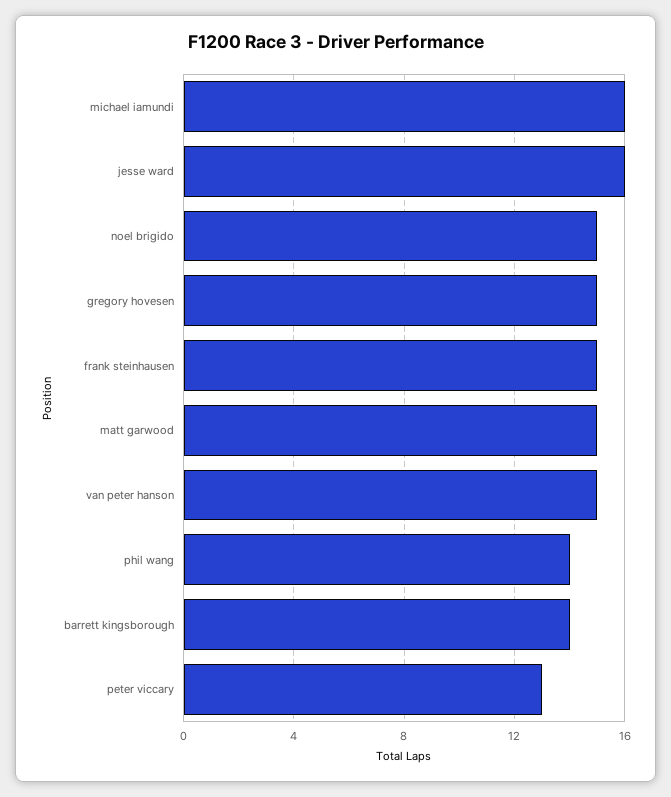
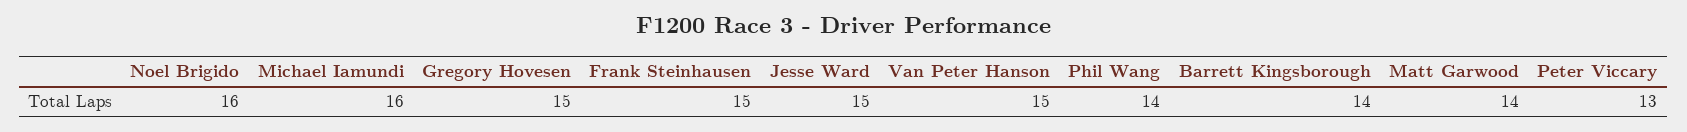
  {
    "michael iamundi": 16,
-   "jesse ward": 16,
+   "jesse ward": 15,
-   "noel brigido": 15,
+   "noel brigido": 16,
    "gregory hovesen": 15,
    "frank steinhausen": 15,
-   "matt garwood": 15,
+   "matt garwood": 14,
    "van peter hanson": 15,
    "phil wang": 14,
    "barrett kingsborough": 14,
    "peter viccary": 13
  }

